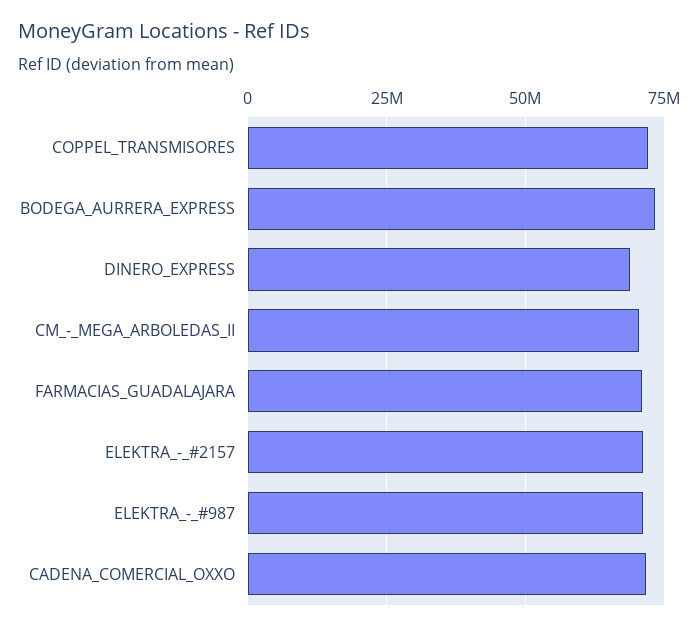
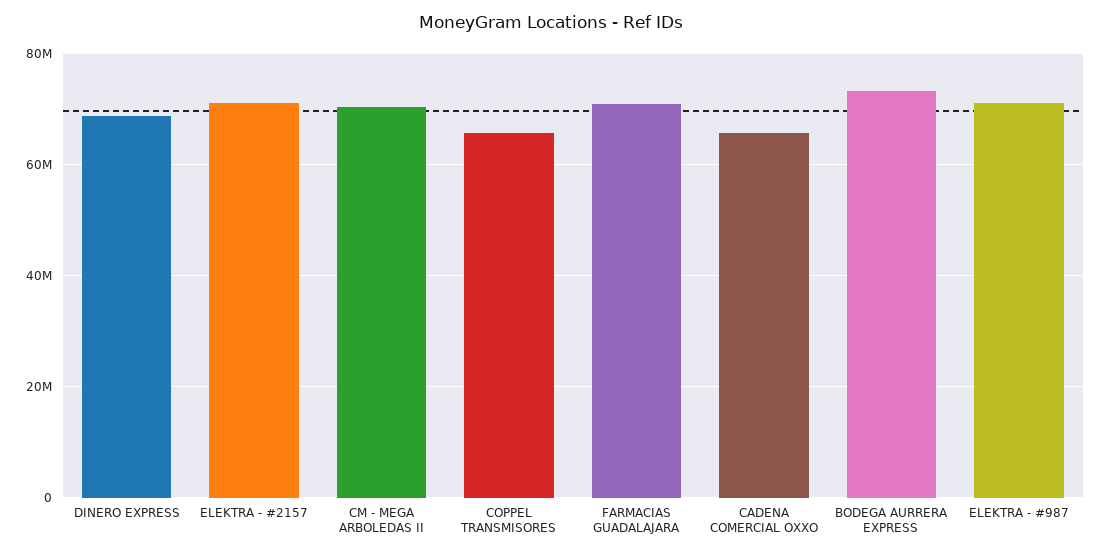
  {
-   "COPPEL_TRANSMISORES": 72500000,
+   "COPPEL_TRANSMISORES": 66000000,
    "BODEGA_AURRERA_EXPRESS": 74000000,
    "DINERO_EXPRESS": 68000000,
    "CM_-_MEGA_ARBOLEDAS_II": 70000000,
    "FARMACIAS_GUADALAJARA": 72000000,
    "ELEKTRA_-_#2157": 72000000,
    "ELEKTRA_-_#987": 72000000,
-   "CADENA_COMERCIAL_OXXO": 72500000
+   "CADENA_COMERCIAL_OXXO": 66000000
  }

